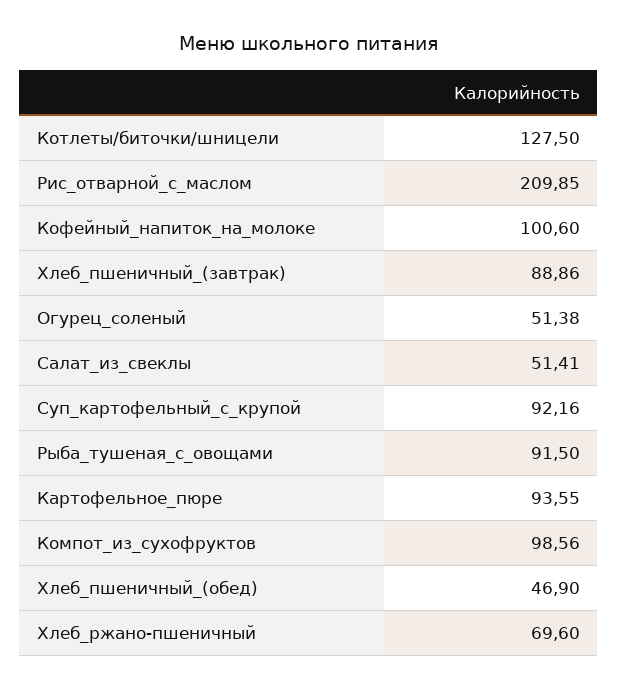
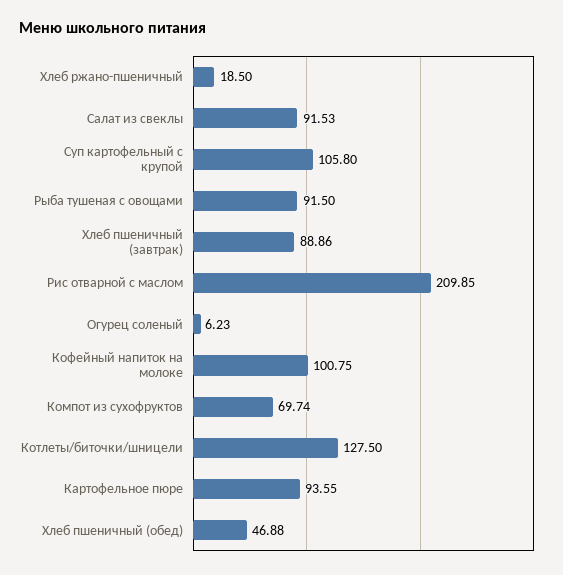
  {
    "Котлеты/биточки/шницели": 127.5,
    "Рис_отварной_с_маслом": 209.85,
-   "Кофейный_напиток_на_молоке": 100.6,
+   "Кофейный_напиток_на_молоке": 100.75,
    "Хлеб_пшеничный_(завтрак)": 88.86,
-   "Огурец_соленый": 51.38,
+   "Огурец_соленый": 6.23,
-   "Салат_из_свеклы": 51.41,
+   "Салат_из_свеклы": 91.53,
-   "Суп_картофельный_с_крупой": 92.16,
+   "Суп_картофельный_с_крупой": 105.8,
    "Рыба_тушеная_с_овощами": 91.5,
    "Картофельное_пюре": 93.55,
-   "Компот_из_сухофруктов": 98.56,
+   "Компот_из_сухофруктов": 69.74,
-   "Хлеб_пшеничный_(обед)": 46.9,
+   "Хлеб_пшеничный_(обед)": 46.88,
-   "Хлеб_ржано-пшеничный": 69.6
+   "Хлеб_ржано-пшеничный": 18.5
  }

